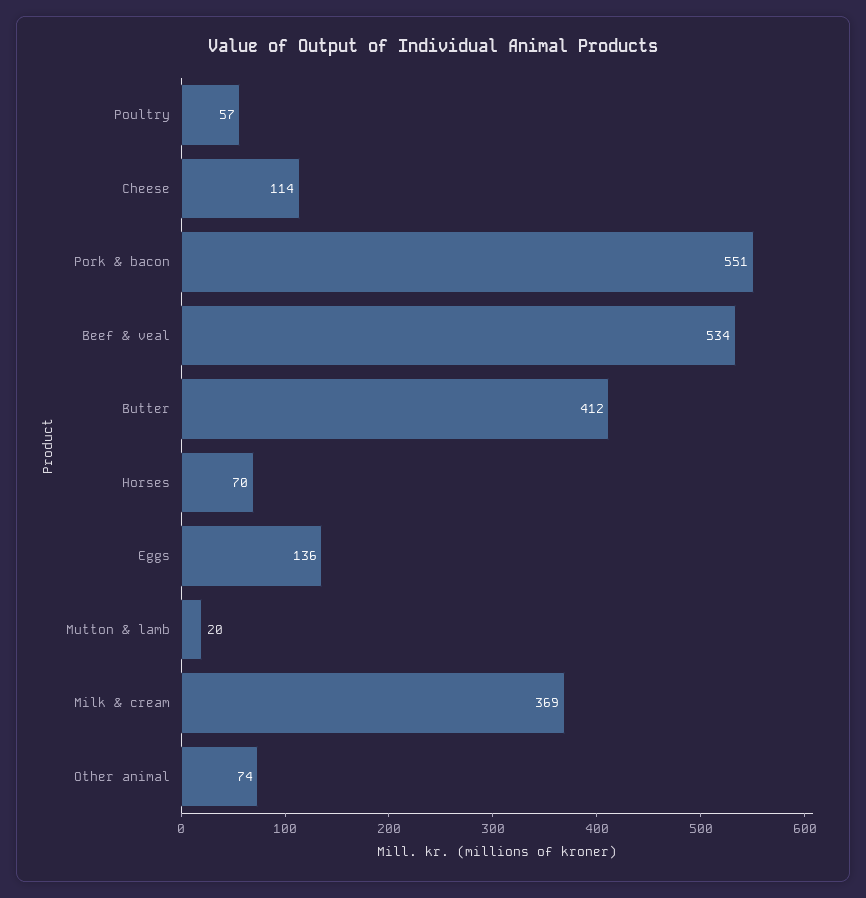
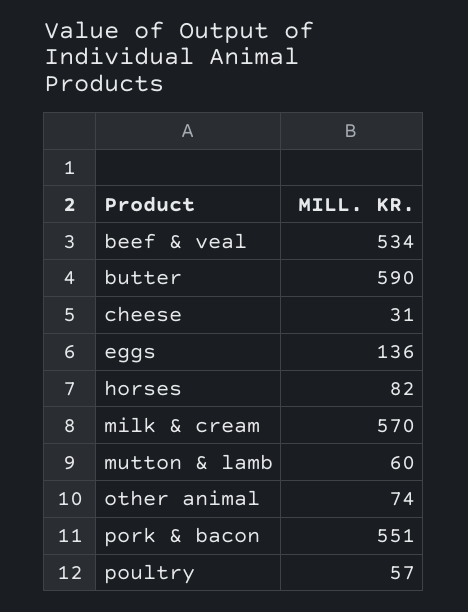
  {
    "Poultry": 57,
-   "Cheese": 114,
+   "Cheese": 31,
    "Pork & bacon": 551,
    "Beef & veal": 534,
-   "Butter": 412,
+   "Butter": 590,
-   "Horses": 70,
+   "Horses": 82,
    "Eggs": 136,
-   "Mutton & lamb": 20,
+   "Mutton & lamb": 60,
-   "Milk & cream": 369,
+   "Milk & cream": 570,
    "Other animal": 74
  }

